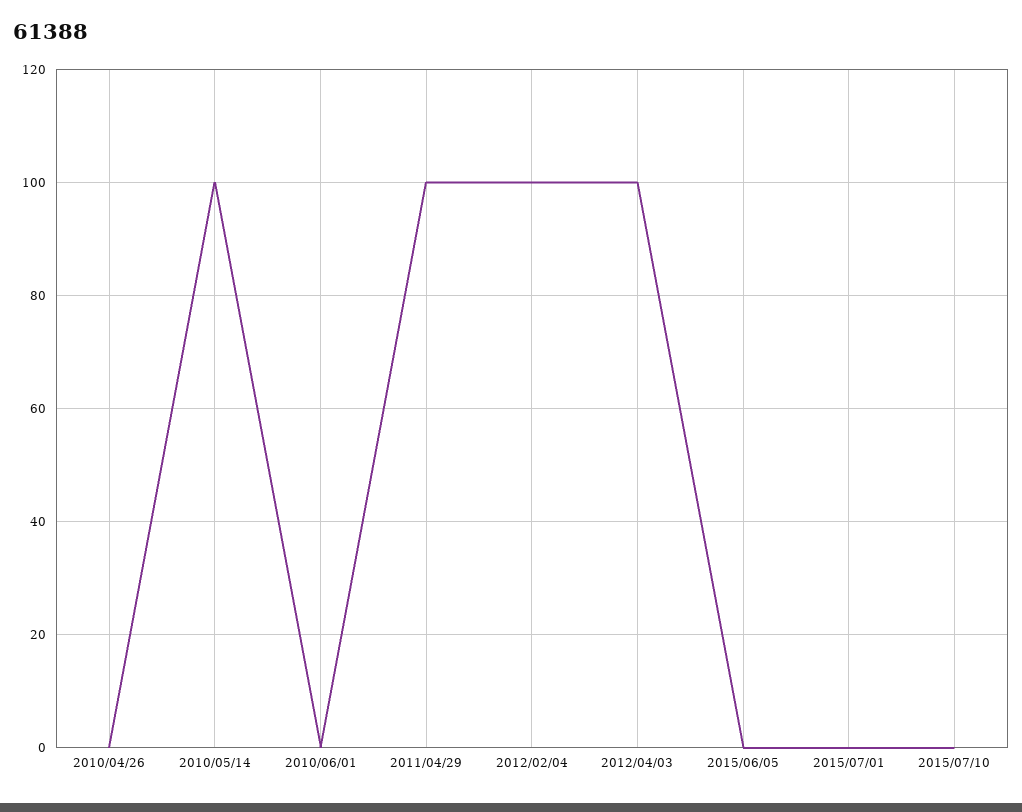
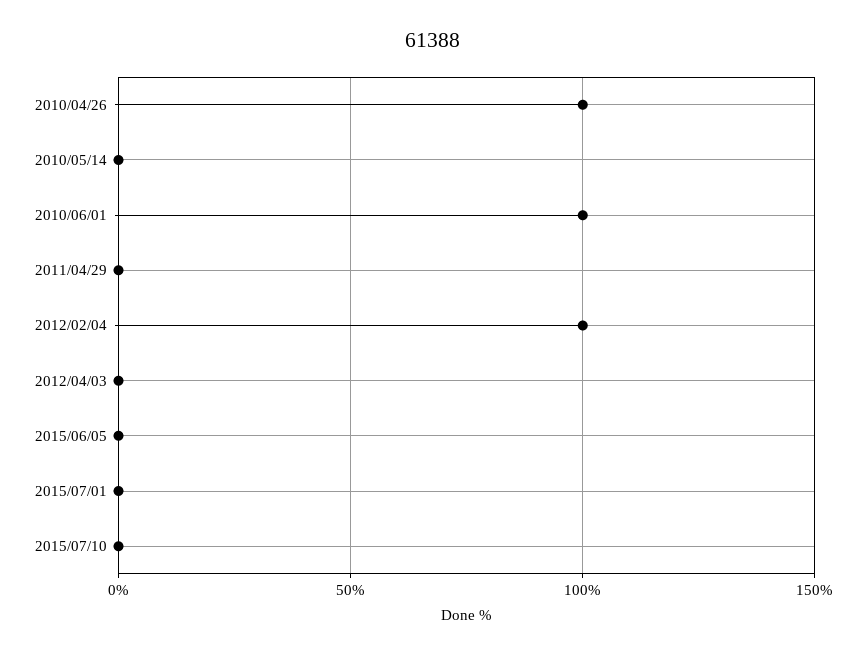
  {
-   "2010/04/26": 0,
+   "2010/04/26": 100,
-   "2010/05/14": 100,
+   "2010/05/14": 0,
-   "2010/06/01": 0,
+   "2010/06/01": 100,
-   "2011/04/29": 100,
+   "2011/04/29": 0,
    "2012/02/04": 100,
-   "2012/04/03": 100,
+   "2012/04/03": 0,
    "2015/06/05": 0,
    "2015/07/01": 0,
    "2015/07/10": 0
  }

